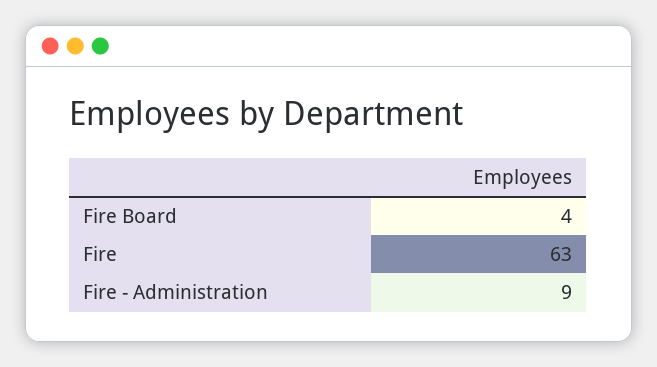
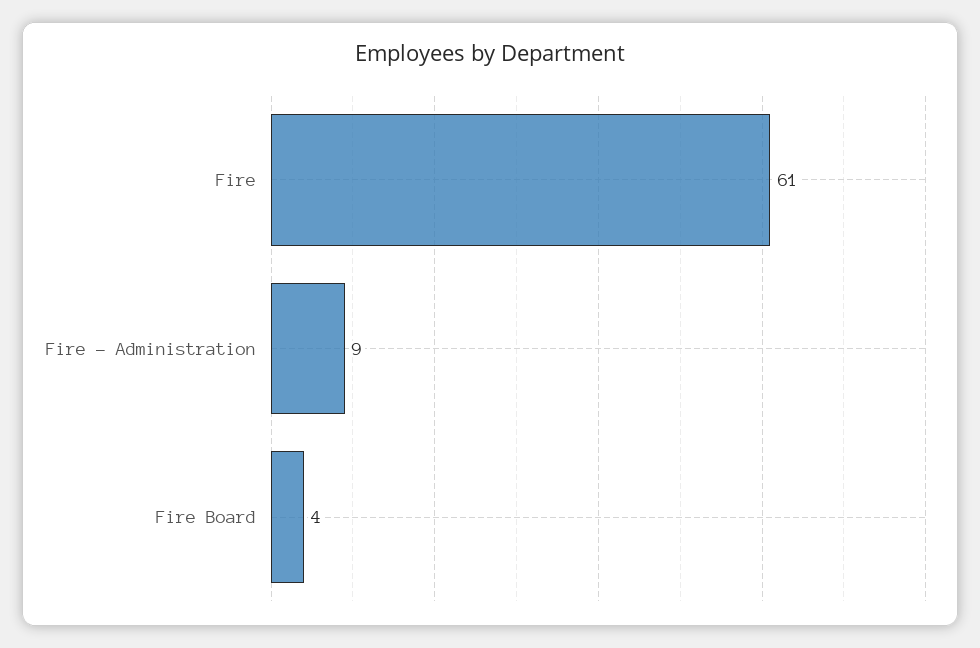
  {
    "Fire Board": 4,
-   "Fire": 63,
+   "Fire": 61,
    "Fire - Administration": 9
  }

